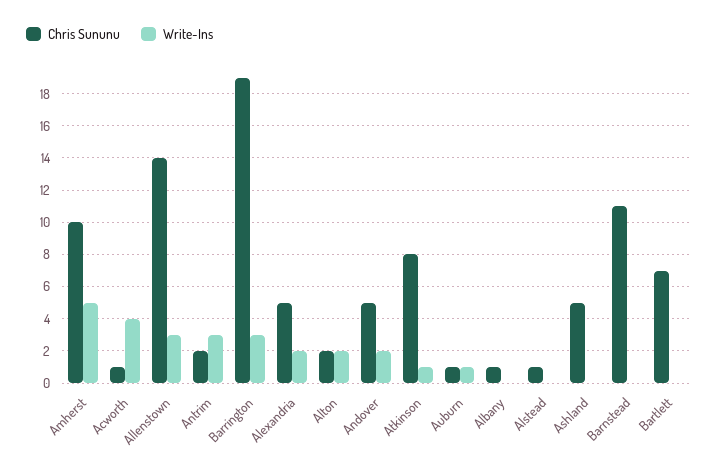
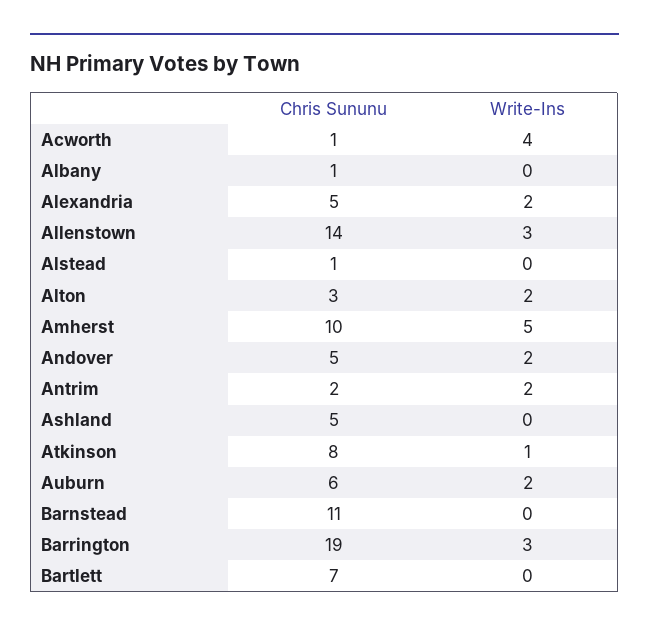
  {
    "Chris Sununu": {
      "Amherst": 10,
      "Acworth": 1,
      "Allenstown": 14,
      "Antrim": 2,
      "Barrington": 19,
      "Alexandria": 5,
-     "Alton": 2,
+     "Alton": 3,
      "Andover": 5,
      "Atkinson": 8,
-     "Auburn": 1,
+     "Auburn": 6,
      "Albany": 1,
      "Alstead": 1,
      "Ashland": 5,
      "Barnstead": 11,
      "Bartlett": 7
    },
    "Write-Ins": {
      "Amherst": 5,
      "Acworth": 4,
      "Allenstown": 3,
-     "Antrim": 3,
+     "Antrim": 2,
      "Barrington": 3,
      "Alexandria": 2,
      "Alton": 2,
      "Andover": 2,
      "Atkinson": 1,
-     "Auburn": 1,
+     "Auburn": 2,
      "Albany": 0,
      "Alstead": 0,
      "Ashland": 0,
      "Barnstead": 0,
      "Bartlett": 0
    }
  }

